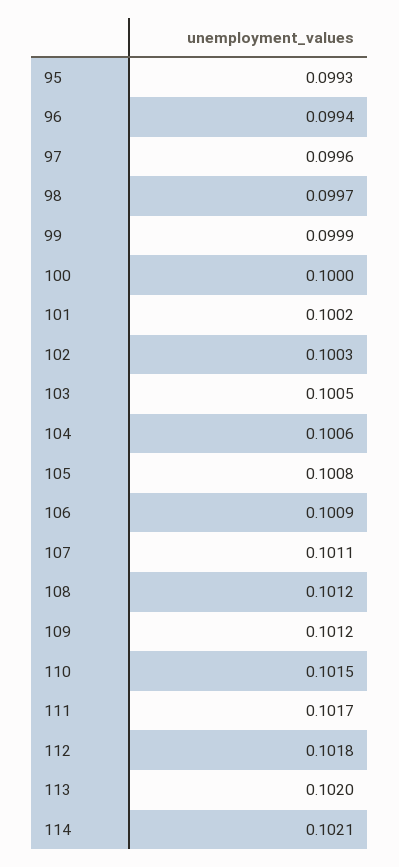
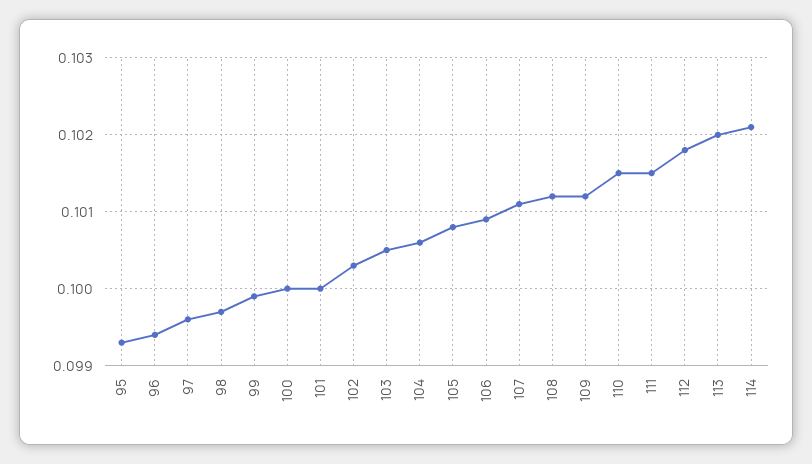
  {
    "95": 0.0993,
    "96": 0.0994,
    "97": 0.0996,
    "98": 0.0997,
    "99": 0.0999,
    "100": 0.1,
-   "101": 0.1002,
+   "101": 0.1,
    "102": 0.1003,
    "103": 0.1005,
    "104": 0.1006,
    "105": 0.1008,
    "106": 0.1009,
    "107": 0.1011,
    "108": 0.1012,
    "109": 0.1012,
    "110": 0.1015,
-   "111": 0.1017,
+   "111": 0.1015,
    "112": 0.1018,
    "113": 0.102,
    "114": 0.1021
  }

